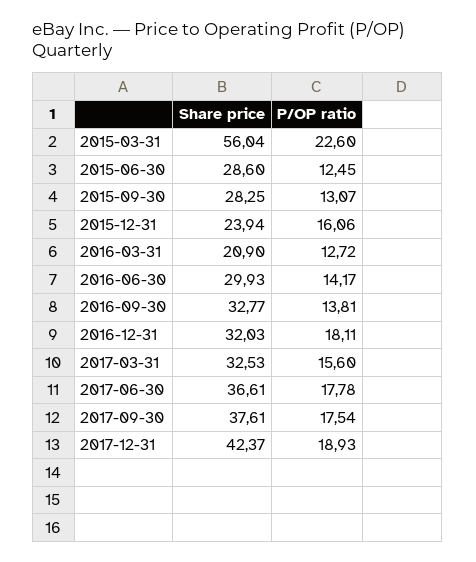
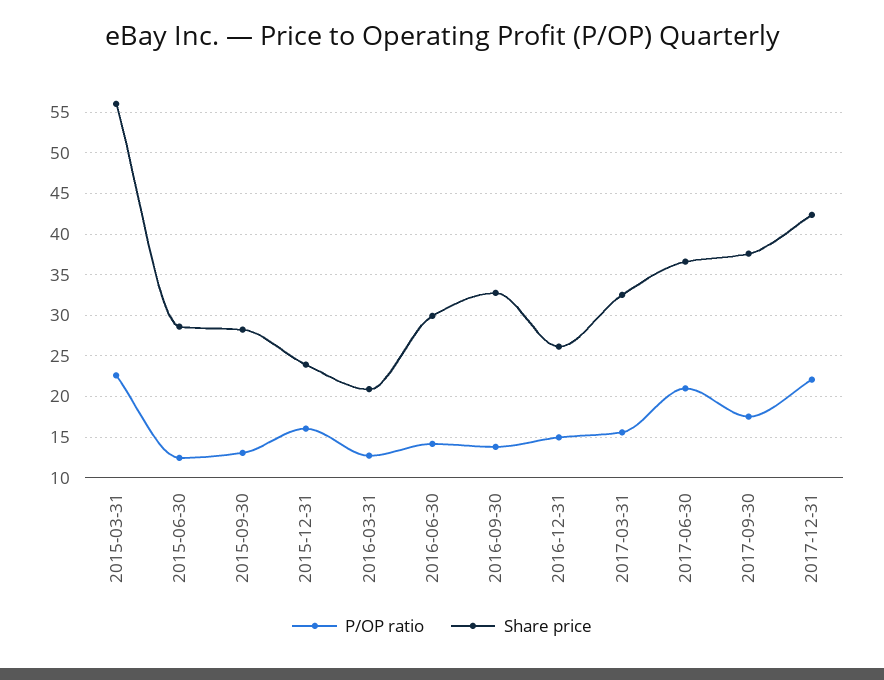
  {
    "Share price": {
      "2015-03-31": 56.04,
      "2015-06-30": 28.6,
      "2015-09-30": 28.25,
      "2015-12-31": 23.94,
      "2016-03-31": 20.9,
      "2016-06-30": 29.93,
      "2016-09-30": 32.77,
-     "2016-12-31": 32.03,
+     "2016-12-31": 26,
      "2017-03-31": 32.53,
      "2017-06-30": 36.61,
      "2017-09-30": 37.61,
      "2017-12-31": 42.37
    },
    "P/OP ratio": {
      "2015-03-31": 22.6,
      "2015-06-30": 12.45,
      "2015-09-30": 13.07,
      "2015-12-31": 16.06,
      "2016-03-31": 12.72,
      "2016-06-30": 14.17,
      "2016-09-30": 13.81,
-     "2016-12-31": 18.11,
+     "2016-12-31": 15,
      "2017-03-31": 15.6,
-     "2017-06-30": 17.78,
+     "2017-06-30": 21,
      "2017-09-30": 17.54,
-     "2017-12-31": 18.93
+     "2017-12-31": 22
    }
  }

